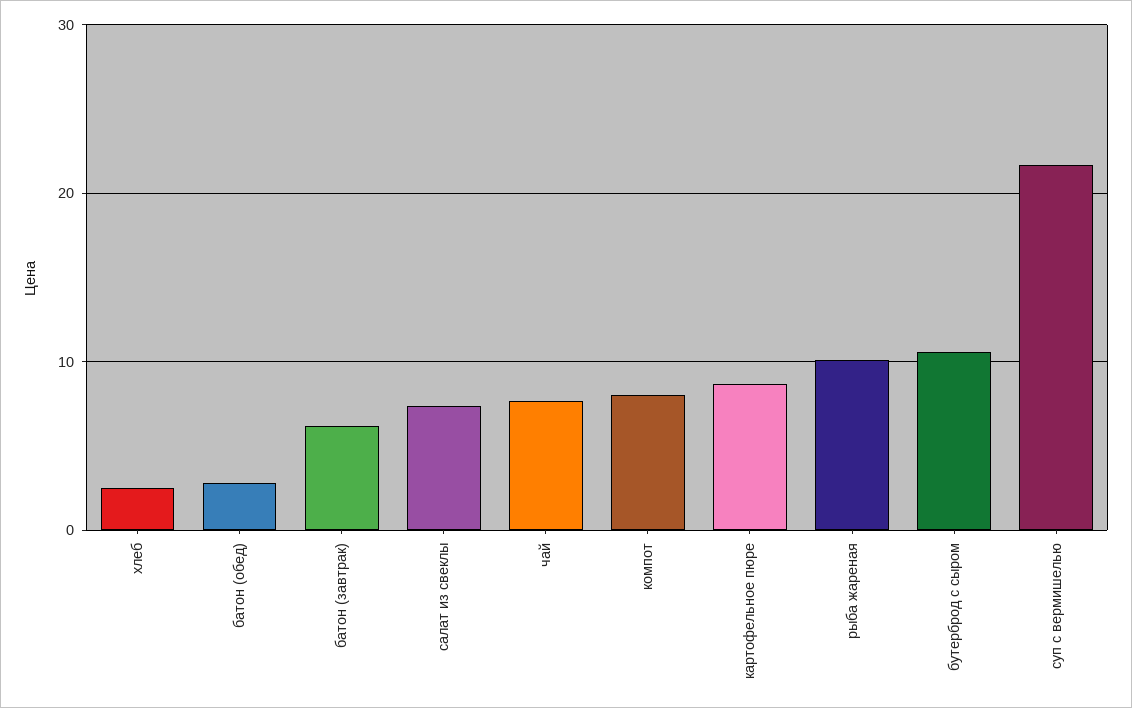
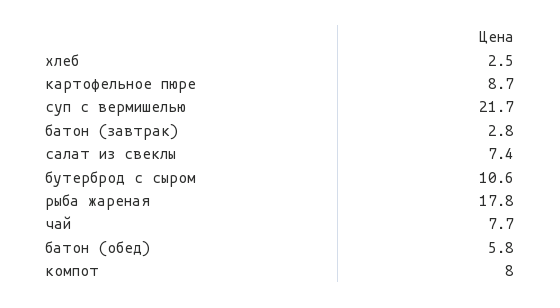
  {
    "хлеб": 2.5,
-   "батон (обед)": 3,
+   "батон (обед)": 5.8,
-   "батон (завтрак)": 6,
+   "батон (завтрак)": 2.8,
    "салат из свеклы": 7.4,
    "чай": 7.7,
    "компот": 8,
    "картофельное пюре": 8.7,
-   "рыба жареная": 10,
+   "рыба жареная": 17.8,
    "бутерброд с сыром": 10.6,
    "суп с вермишелью": 21.7
  }

